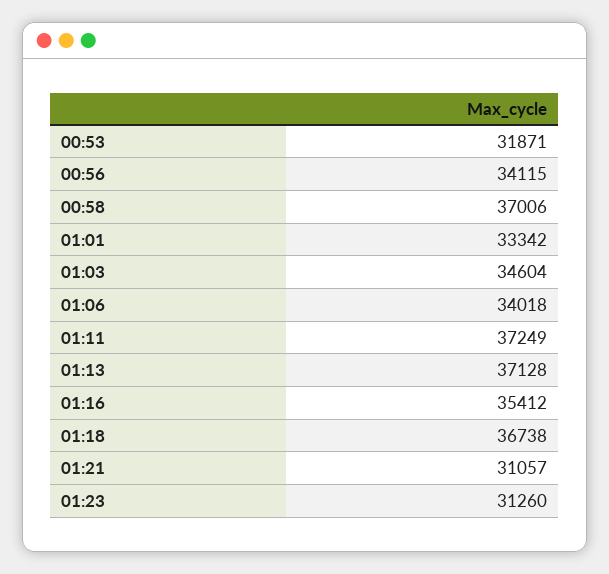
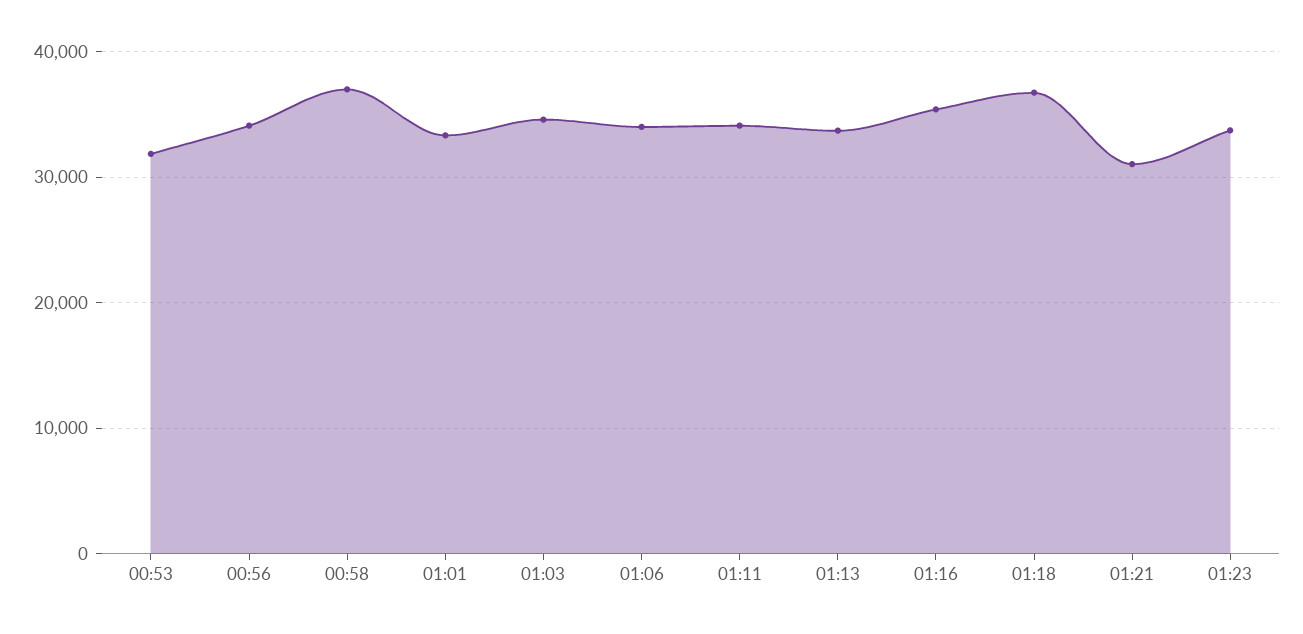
  {
    "00:53": 31871,
    "00:56": 34115,
    "00:58": 37006,
    "01:01": 33342,
    "01:03": 34604,
    "01:06": 34018,
-   "01:11": 37249,
+   "01:11": 34000,
-   "01:13": 37128,
+   "01:13": 34000,
    "01:16": 35412,
    "01:18": 36738,
    "01:21": 31057,
-   "01:23": 31260
+   "01:23": 34000
  }

